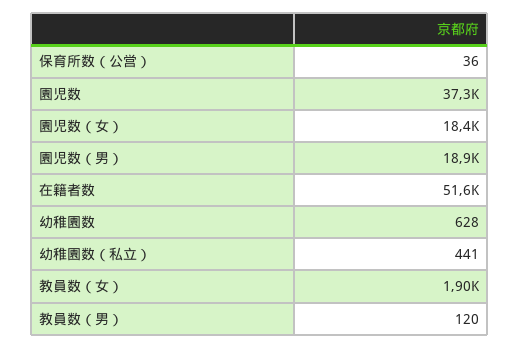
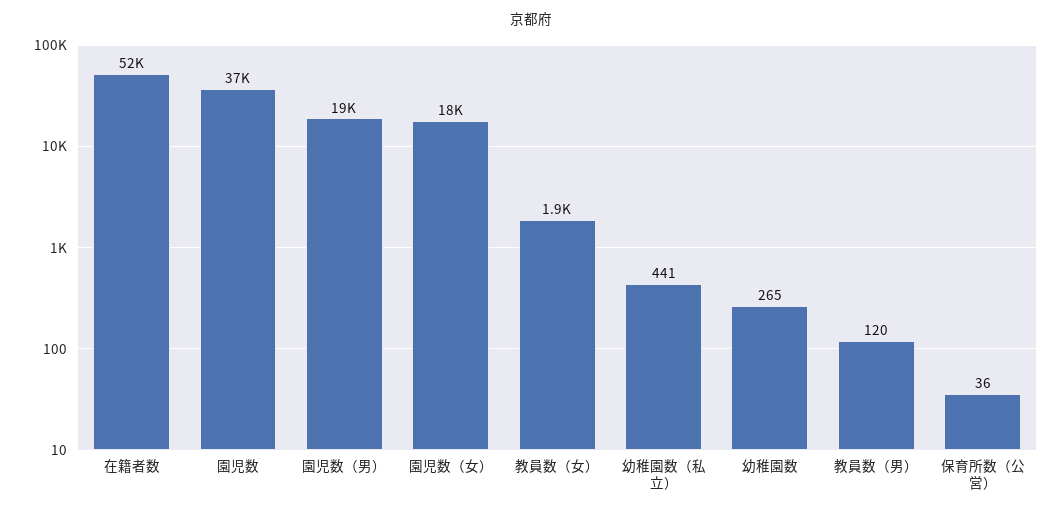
  {
    "保育所数（公営）": 36,
    "園児数": 37300,
    "園児数（女）": 18400,
    "園児数（男）": 18900,
    "在籍者数": 51600,
-   "幼稚園数": 628,
+   "幼稚園数": 265,
    "幼稚園数（私立）": 441,
    "教員数（女）": 1900,
    "教員数（男）": 120
  }

